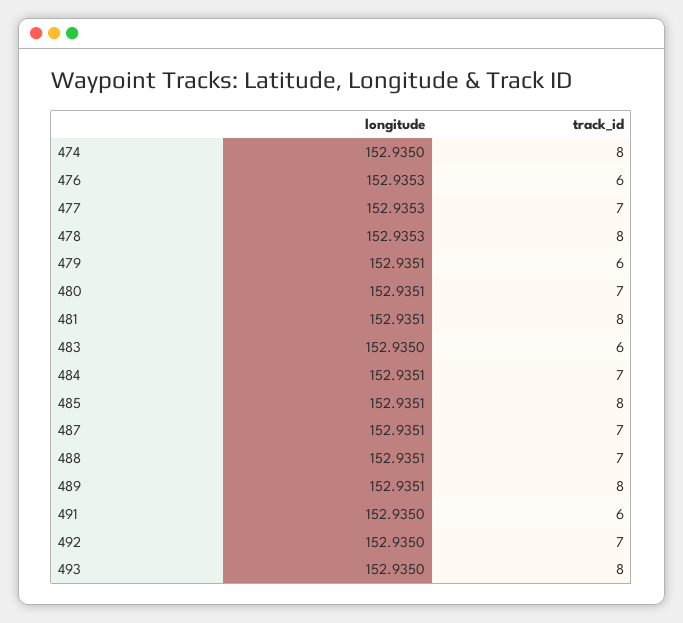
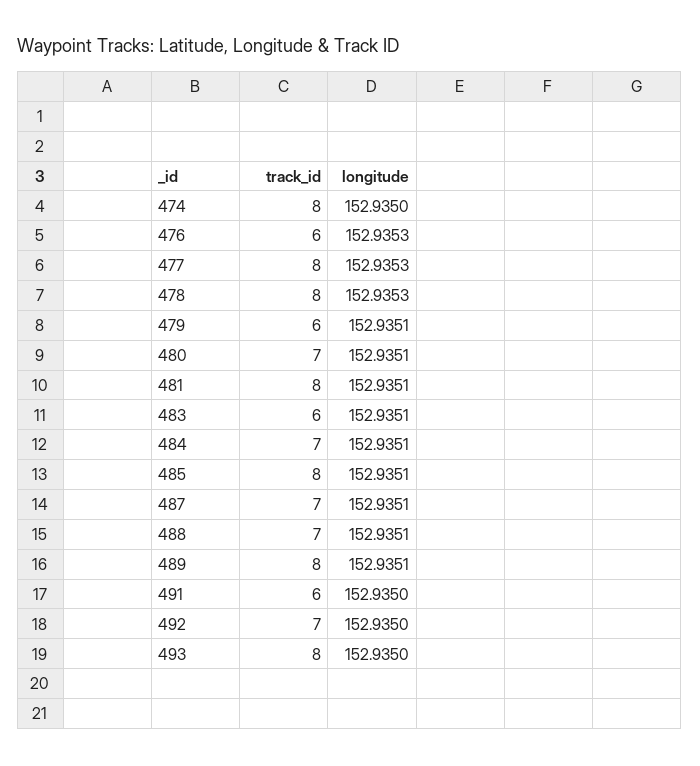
  {
    "longitude": {
      "474": 152.935,
      "476": 152.9353,
      "477": 152.9353,
      "478": 152.9353,
      "479": 152.9351,
      "480": 152.9351,
      "481": 152.9351,
-     "483": 152.935,
+     "483": 152.9351,
      "484": 152.9351,
      "485": 152.9351,
      "487": 152.9351,
      "488": 152.9351,
      "489": 152.9351,
      "491": 152.935,
      "492": 152.935,
      "493": 152.935
    },
    "track_id": {
      "474": 8,
      "476": 6,
-     "477": 7,
+     "477": 8,
      "478": 8,
      "479": 6,
      "480": 7,
      "481": 8,
      "483": 6,
      "484": 7,
      "485": 8,
      "487": 7,
      "488": 7,
      "489": 8,
      "491": 6,
      "492": 7,
      "493": 8
    }
  }

